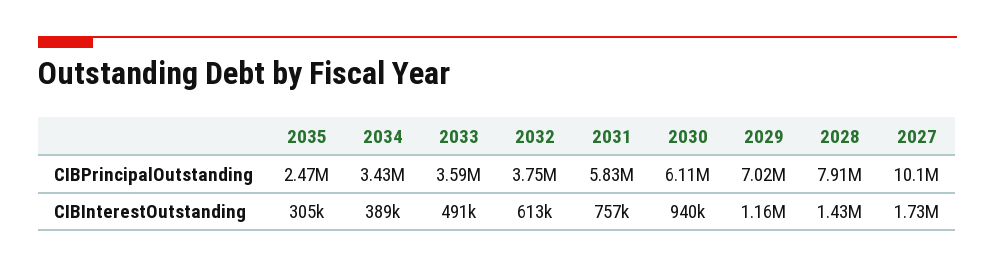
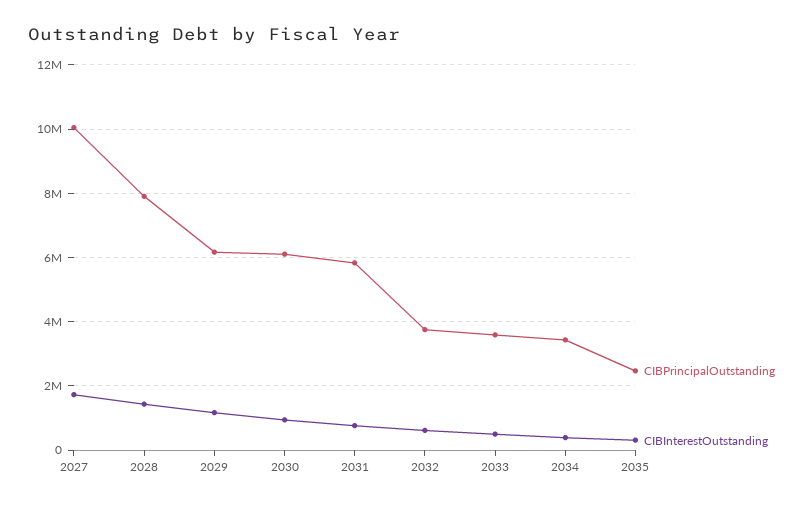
  {
    "CIBPrincipalOutstanding": {
      "2035": 2470000,
      "2034": 3430000,
      "2033": 3590000,
      "2032": 3750000,
      "2031": 5830000,
      "2030": 6110000,
-     "2029": 7020000,
+     "2029": 6200000,
      "2028": 7910000,
      "2027": 10100000
    },
    "CIBInterestOutstanding": {
      "2035": 305000,
      "2034": 389000,
      "2033": 491000,
      "2032": 613000,
      "2031": 757000,
      "2030": 940000,
      "2029": 1160000,
      "2028": 1430000,
      "2027": 1730000
    }
  }

